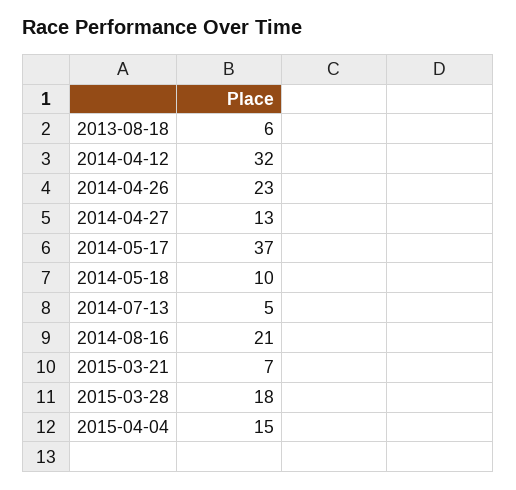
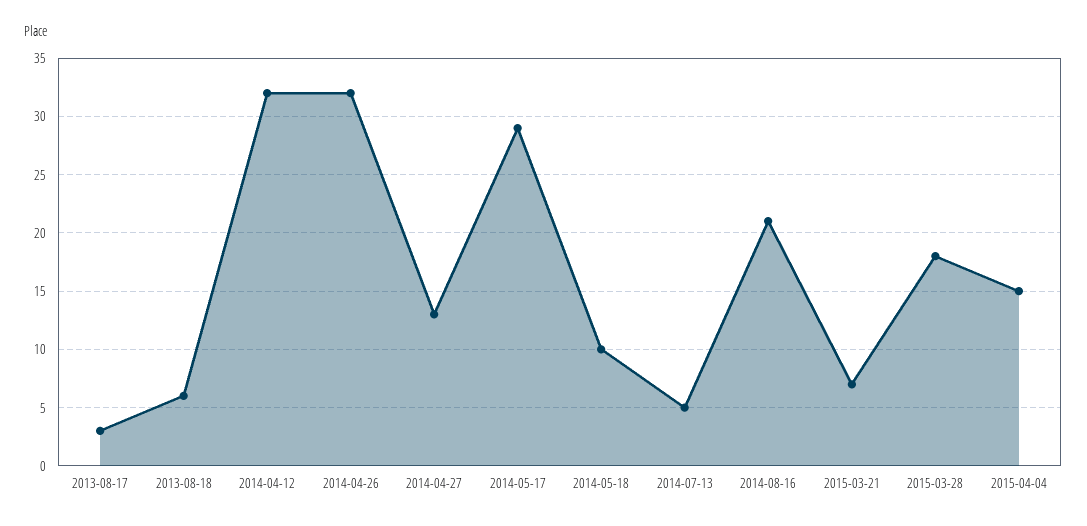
  {
    "2013-08-18": 6,
    "2014-04-12": 32,
-   "2014-04-26": 23,
+   "2014-04-26": 32,
    "2014-04-27": 13,
-   "2014-05-17": 37,
+   "2014-05-17": 29,
    "2014-05-18": 10,
    "2014-07-13": 5,
    "2014-08-16": 21,
    "2015-03-21": 7,
    "2015-03-28": 18,
-   "2015-04-04": 15
+   "2015-04-04": 15,
+   "2013-08-17": 3
  }

